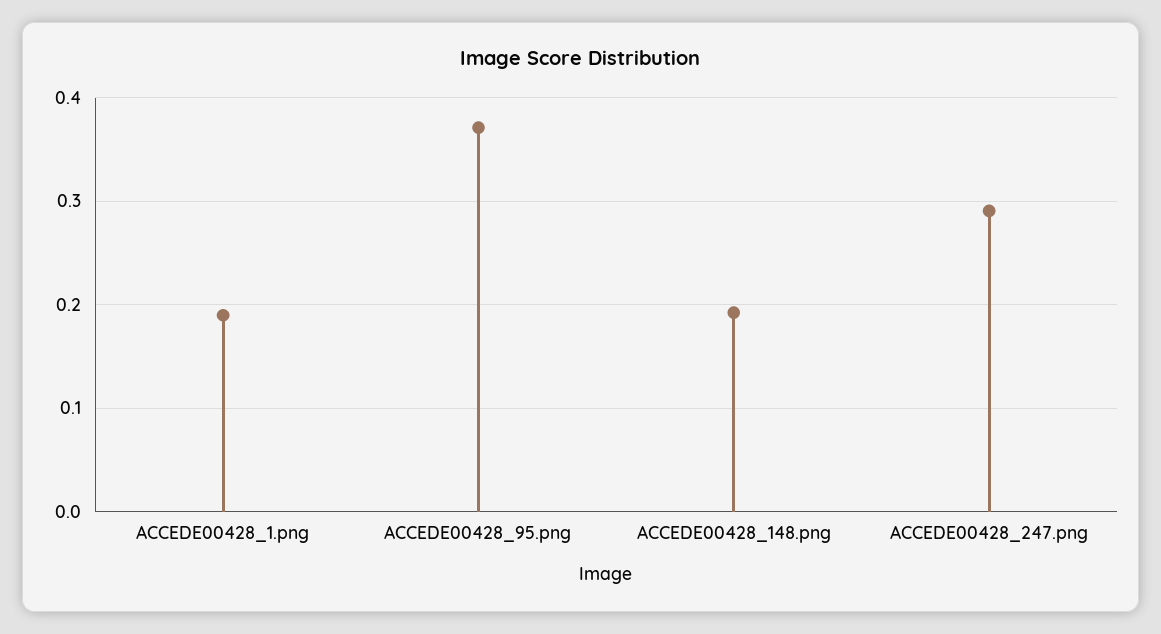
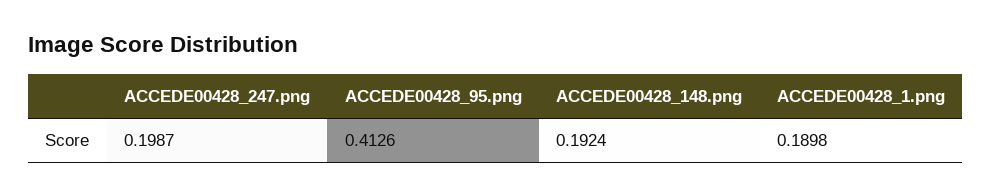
  {
    "ACCEDE00428_1.png": 0.1898,
-   "ACCEDE00428_95.png": 0.37,
+   "ACCEDE00428_95.png": 0.4126,
    "ACCEDE00428_148.png": 0.1924,
-   "ACCEDE00428_247.png": 0.29
+   "ACCEDE00428_247.png": 0.1987
  }

